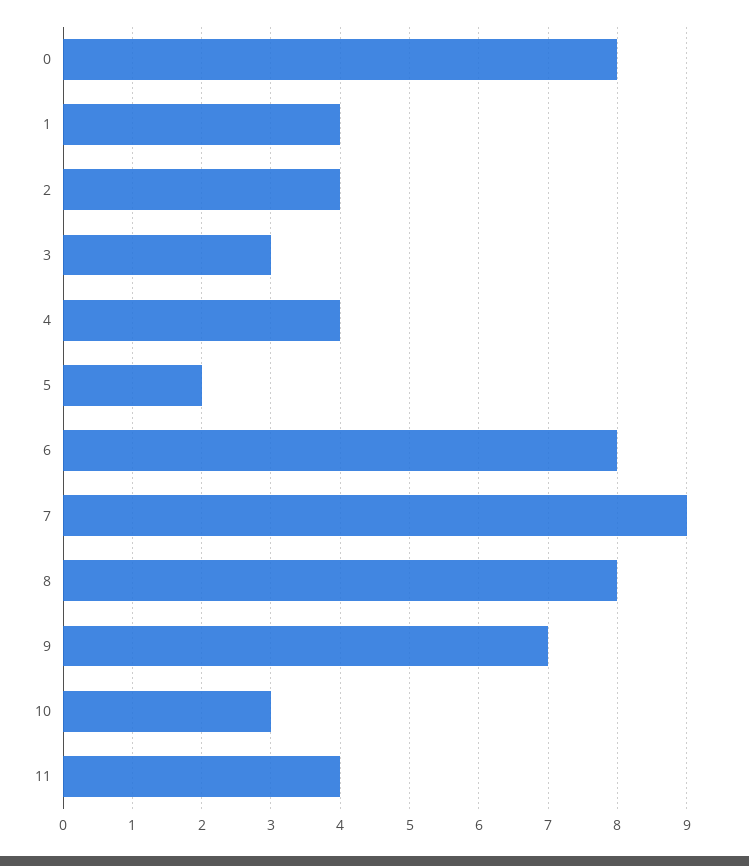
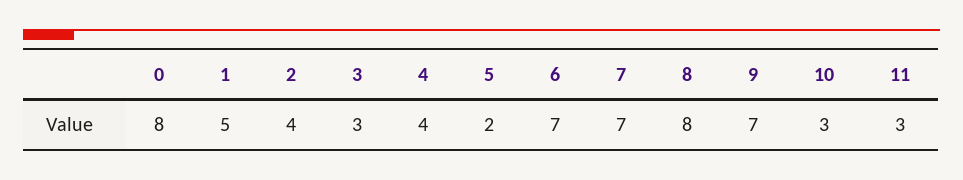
  {
    "0": 8,
-   "1": 4,
+   "1": 5,
    "2": 4,
    "3": 3,
    "4": 4,
    "5": 2,
-   "6": 8,
+   "6": 7,
-   "7": 9,
+   "7": 7,
    "8": 8,
    "9": 7,
    "10": 3,
-   "11": 4
+   "11": 3
  }

